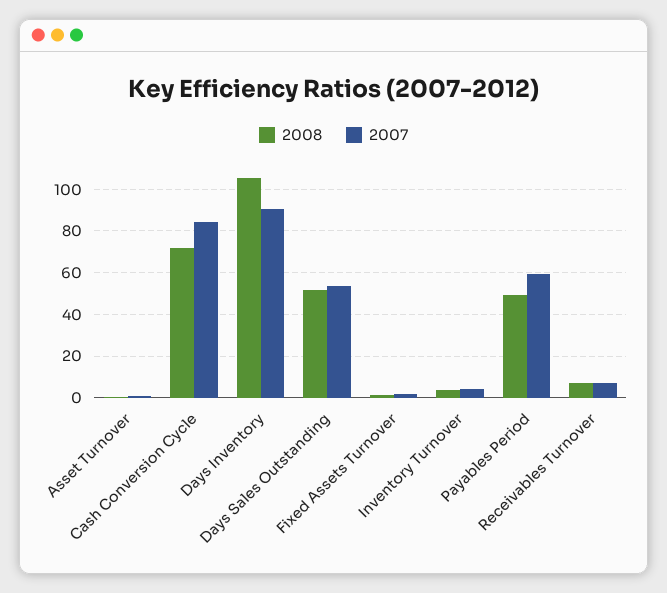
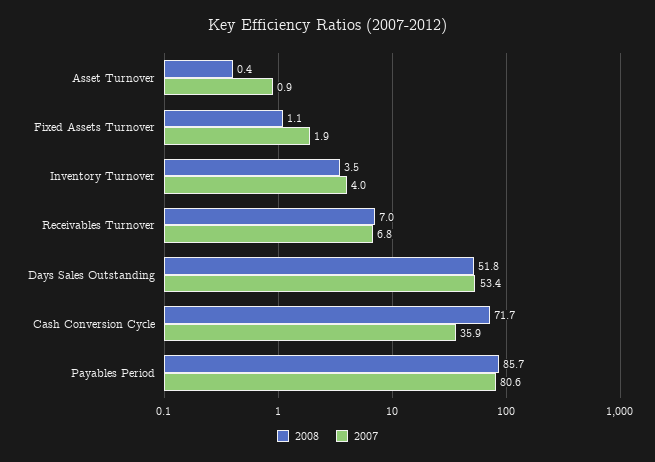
  {
    "2008": {
      "Asset Turnover": 0.4,
      "Cash Conversion Cycle": 71.7,
-     "Days Inventory": 105,
      "Days Sales Outstanding": 51.8,
      "Fixed Assets Turnover": 1.1,
      "Inventory Turnover": 3.5,
-     "Payables Period": 50,
+     "Payables Period": 85.7,
      "Receivables Turnover": 7
    },
    "2007": {
      "Asset Turnover": 0.9,
-     "Cash Conversion Cycle": 85,
+     "Cash Conversion Cycle": 35.9,
-     "Days Inventory": 90,
      "Days Sales Outstanding": 53.4,
      "Fixed Assets Turnover": 1.9,
      "Inventory Turnover": 4,
-     "Payables Period": 60,
+     "Payables Period": 80.6,
      "Receivables Turnover": 6.8
    }
  }

